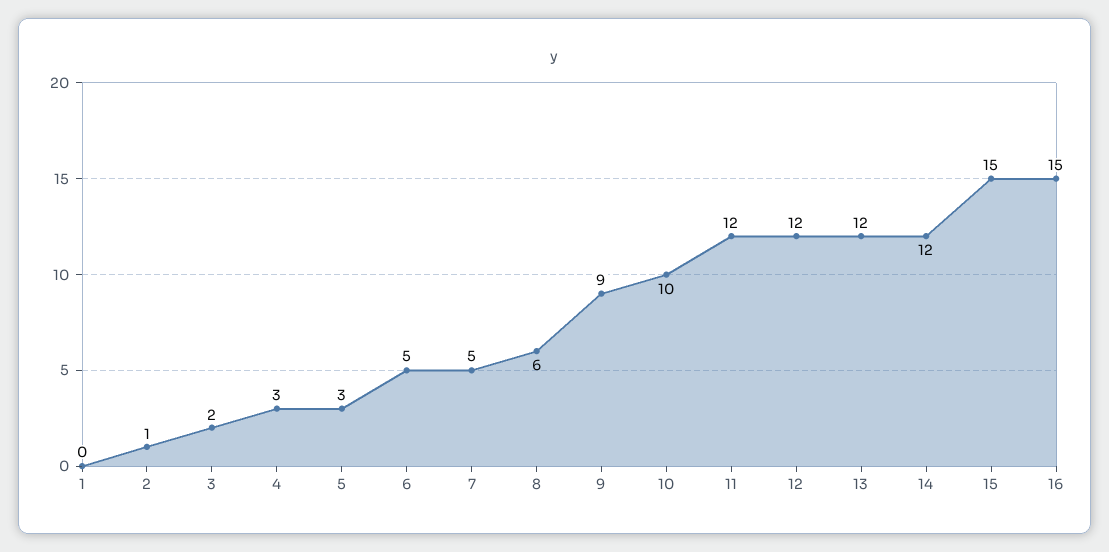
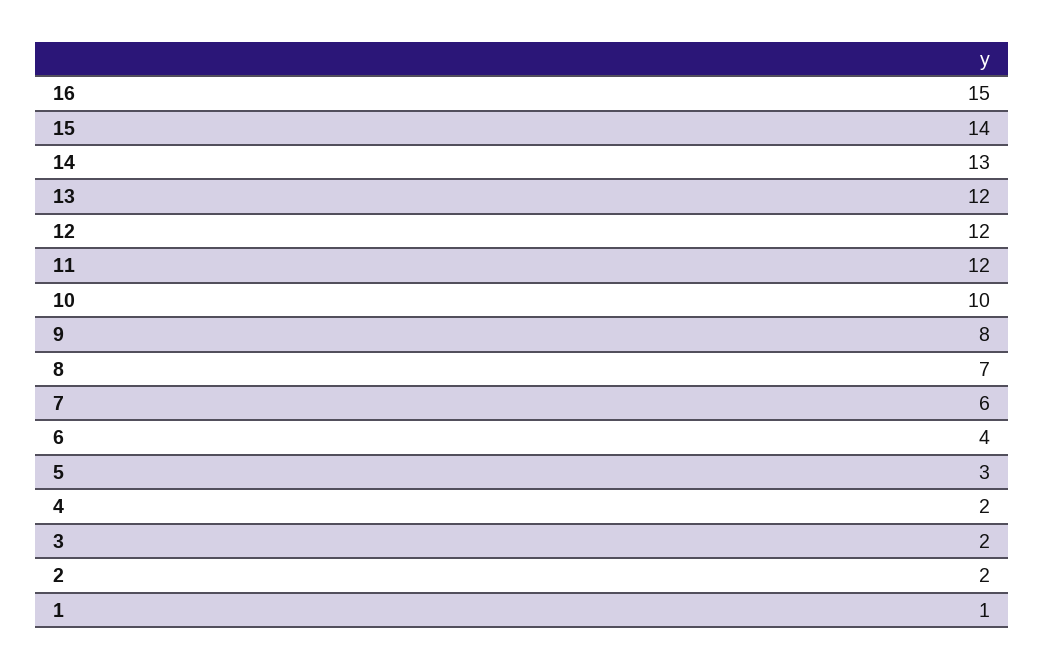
  {
-   "1": 0,
+   "1": 1,
-   "2": 1,
+   "2": 2,
    "3": 2,
-   "4": 3,
+   "4": 2,
    "5": 3,
-   "6": 5,
+   "6": 4,
-   "7": 5,
+   "7": 6,
-   "8": 6,
+   "8": 7,
-   "9": 9,
+   "9": 8,
    "10": 10,
    "11": 12,
    "12": 12,
    "13": 12,
-   "14": 12,
+   "14": 13,
-   "15": 15,
+   "15": 14,
    "16": 15
  }

